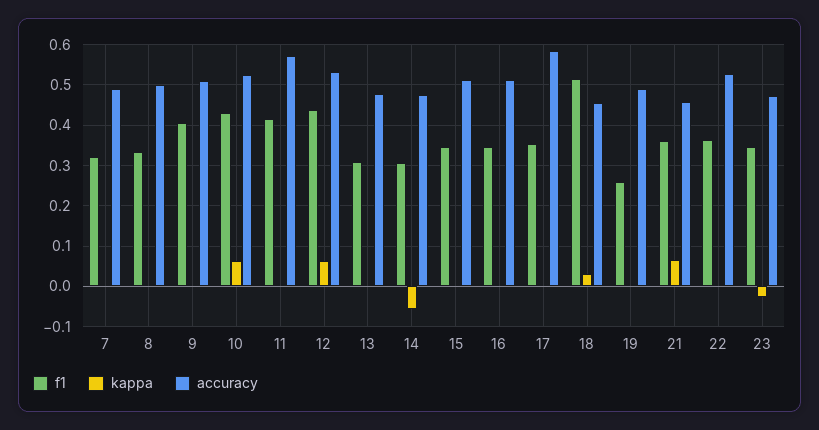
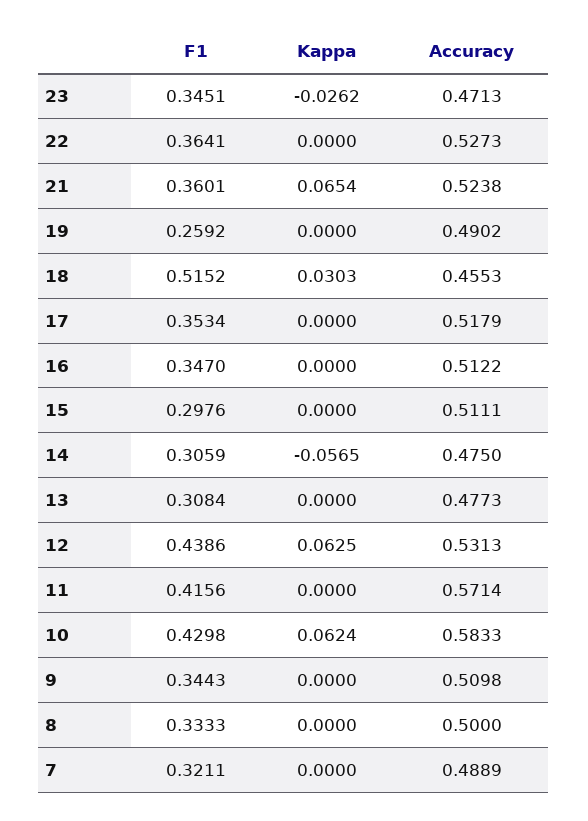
  {
    "f1": {
      "7": 0.3211,
      "8": 0.3333,
-     "9": 0.4,
+     "9": 0.3443,
      "10": 0.4298,
      "11": 0.4156,
      "12": 0.4386,
      "13": 0.3084,
      "14": 0.3059,
-     "15": 0.34,
+     "15": 0.2976,
      "16": 0.347,
      "17": 0.3534,
      "18": 0.5152,
      "19": 0.2592,
      "21": 0.3601,
      "22": 0.3641,
      "23": 0.3451
    },
    "kappa": {
      "7": 0,
      "8": 0,
      "9": 0,
      "10": 0.0624,
      "11": 0,
      "12": 0.0625,
      "13": 0,
      "14": -0.0565,
      "15": 0,
      "16": 0,
      "17": 0,
      "18": 0.0303,
      "19": 0,
      "21": 0.0654,
      "22": 0,
      "23": -0.0262
    },
    "accuracy": {
      "7": 0.4889,
      "8": 0.5,
      "9": 0.5098,
-     "10": 0.52,
+     "10": 0.5833,
      "11": 0.5714,
      "12": 0.5313,
      "13": 0.4773,
      "14": 0.475,
      "15": 0.5111,
      "16": 0.5122,
-     "17": 0.58,
+     "17": 0.5179,
      "18": 0.4553,
      "19": 0.4902,
-     "21": 0.46,
+     "21": 0.5238,
      "22": 0.5273,
      "23": 0.4713
    }
  }

